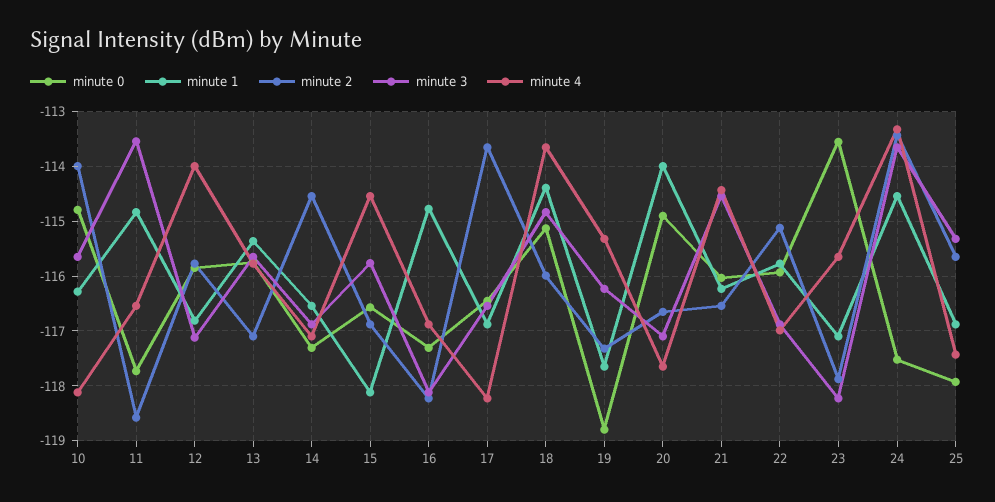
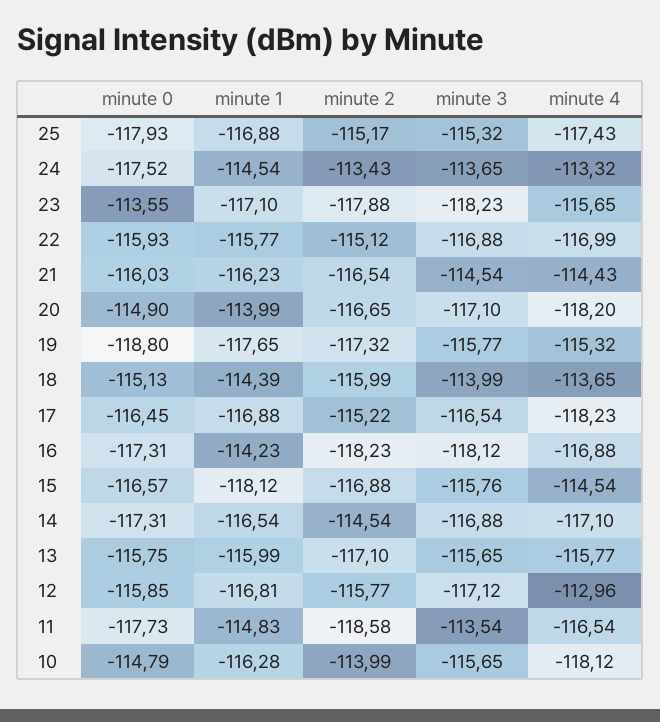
  {
    "minute 0": {
      "10": -114.79,
      "11": -117.73,
      "12": -115.85,
      "13": -115.75,
      "14": -117.31,
      "15": -116.57,
      "16": -117.31,
      "17": -116.45,
      "18": -115.13,
      "19": -118.8,
      "20": -114.9,
      "21": -116.03,
      "22": -115.93,
      "23": -113.55,
      "24": -117.52,
      "25": -117.93
    },
    "minute 1": {
      "10": -116.28,
      "11": -114.83,
      "12": -116.81,
-     "13": -115.4,
+     "13": -115.99,
      "14": -116.54,
      "15": -118.12,
-     "16": -114.8,
+     "16": -114.23,
      "17": -116.88,
      "18": -114.39,
      "19": -117.65,
      "20": -113.99,
      "21": -116.23,
      "22": -115.77,
      "23": -117.1,
      "24": -114.54,
      "25": -116.88
    },
    "minute 2": {
      "10": -113.99,
      "11": -118.58,
      "12": -115.77,
      "13": -117.1,
      "14": -114.54,
      "15": -116.88,
      "16": -118.23,
-     "17": -113.6,
+     "17": -115.22,
      "18": -115.99,
      "19": -117.32,
      "20": -116.65,
      "21": -116.54,
      "22": -115.12,
      "23": -117.88,
      "24": -113.43,
-     "25": -115.6
+     "25": -115.17
    },
    "minute 3": {
      "10": -115.65,
      "11": -113.54,
      "12": -117.12,
      "13": -115.65,
      "14": -116.88,
      "15": -115.76,
      "16": -118.12,
      "17": -116.54,
-     "18": -114.8,
+     "18": -113.99,
-     "19": -116.2,
+     "19": -115.77,
      "20": -117.1,
      "21": -114.54,
      "22": -116.88,
      "23": -118.23,
      "24": -113.65,
      "25": -115.32
    },
    "minute 4": {
      "10": -118.12,
      "11": -116.54,
-     "12": -114,
+     "12": -112.96,
      "13": -115.77,
      "14": -117.1,
      "15": -114.54,
      "16": -116.88,
      "17": -118.23,
      "18": -113.65,
      "19": -115.32,
-     "20": -117.6,
+     "20": -118.2,
      "21": -114.43,
      "22": -116.99,
      "23": -115.65,
      "24": -113.32,
      "25": -117.43
    }
  }

